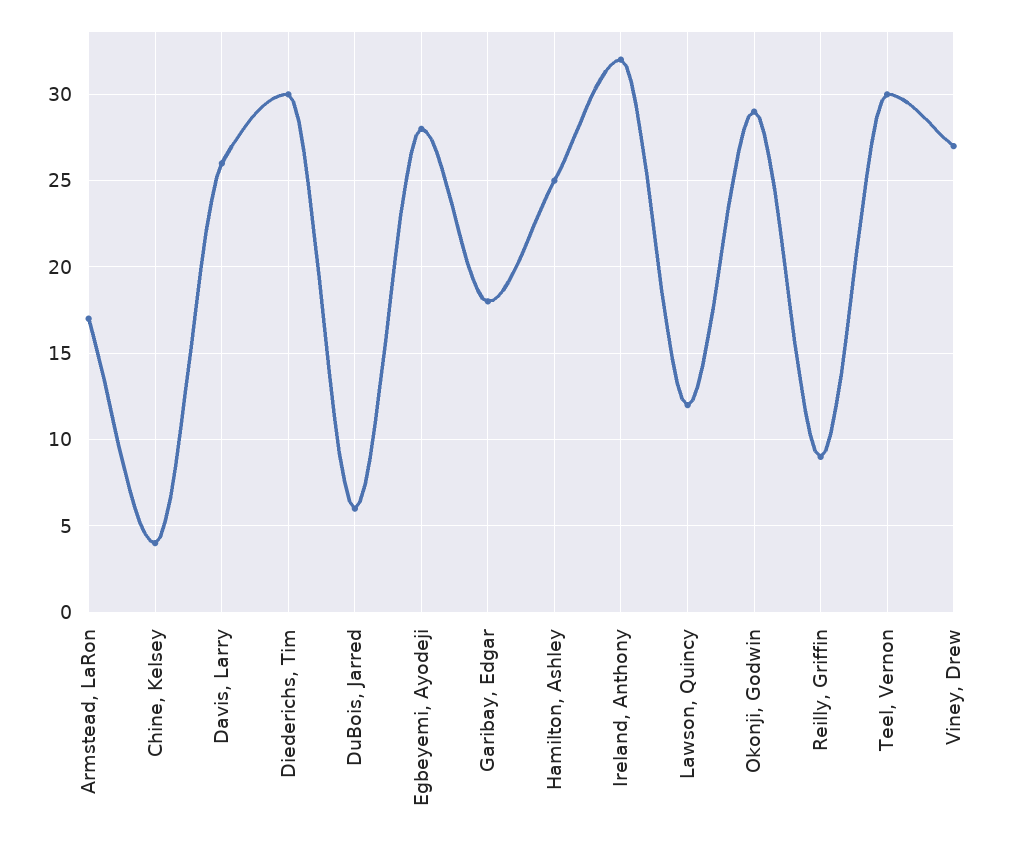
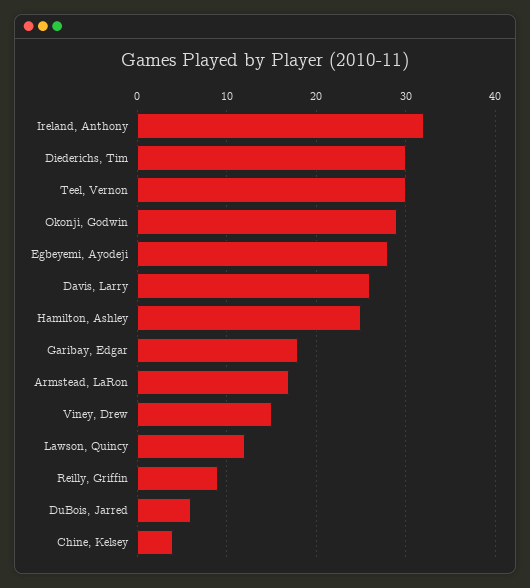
  {
    "Armstead, LaRon": 17,
    "Chine, Kelsey": 4,
    "Davis, Larry": 26,
    "Diederichs, Tim": 30,
    "DuBois, Jarred": 6,
    "Egbeyemi, Ayodeji": 28,
    "Garibay, Edgar": 18,
    "Hamilton, Ashley": 25,
    "Ireland, Anthony": 32,
    "Lawson, Quincy": 12,
    "Okonji, Godwin": 29,
    "Reilly, Griffin": 9,
    "Teel, Vernon": 30,
-   "Viney, Drew": 27
+   "Viney, Drew": 15
  }

